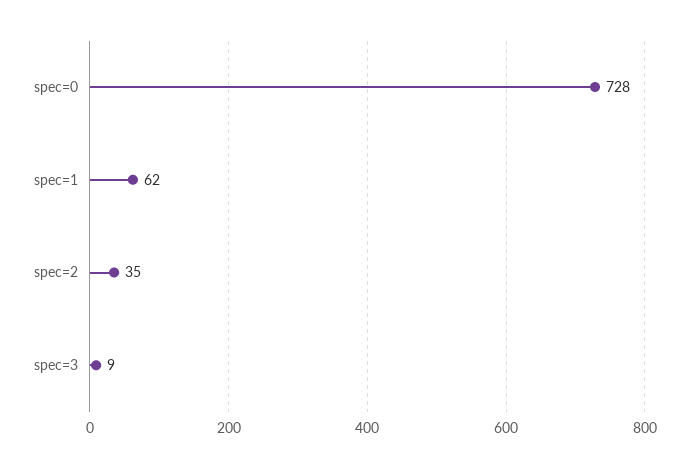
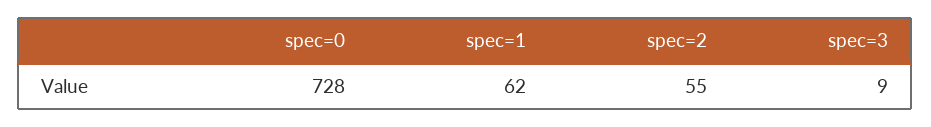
  {
    "spec=0": 728,
    "spec=1": 62,
-   "spec=2": 35,
+   "spec=2": 55,
    "spec=3": 9
  }

